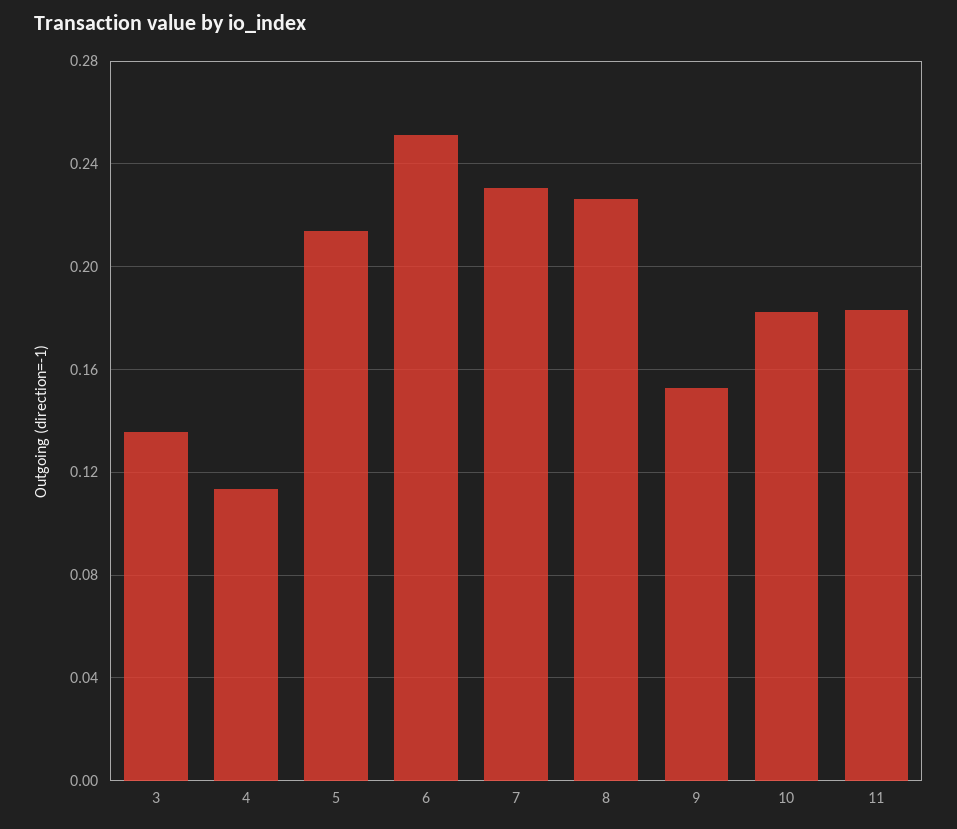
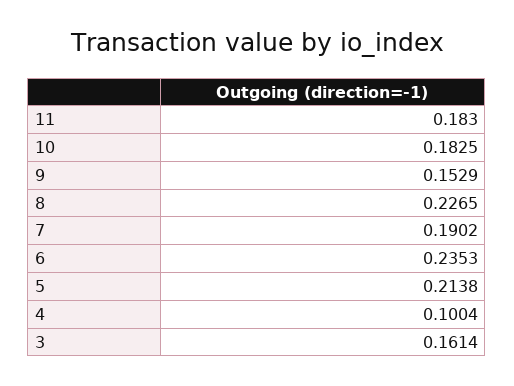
  {
-   "3": 0.135,
+   "3": 0.1614,
-   "4": 0.115,
+   "4": 0.1004,
    "5": 0.2138,
-   "6": 0.25,
+   "6": 0.2353,
-   "7": 0.23,
+   "7": 0.1902,
    "8": 0.2265,
    "9": 0.1529,
    "10": 0.1825,
    "11": 0.183
  }

